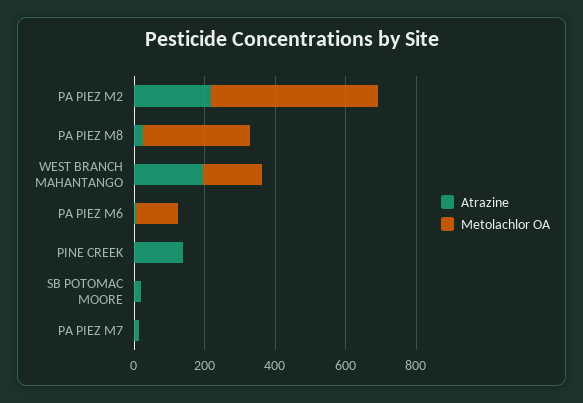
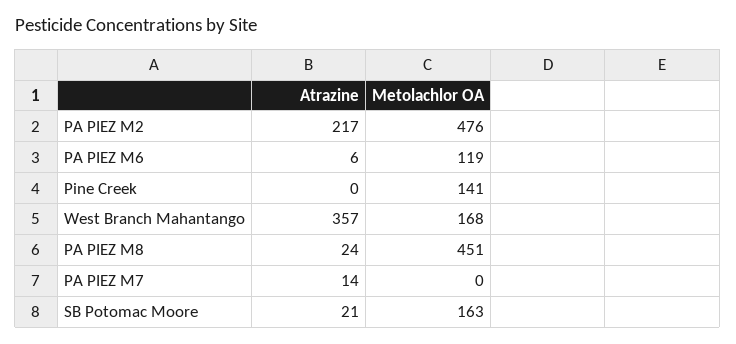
  {
    "Atrazine": {
      "PA PIEZ M2": 217,
      "PA PIEZ M8": 24,
-     "WEST BRANCH MAHANTANGO": 200,
+     "WEST BRANCH MAHANTANGO": 357,
      "PA PIEZ M6": 6,
-     "PINE CREEK": 150,
+     "PINE CREEK": 0,
      "SB POTOMAC MOORE": 21,
      "PA PIEZ M7": 14
    },
    "Metolachlor OA": {
      "PA PIEZ M2": 476,
-     "PA PIEZ M8": 300,
+     "PA PIEZ M8": 451,
      "WEST BRANCH MAHANTANGO": 168,
      "PA PIEZ M6": 119,
-     "PINE CREEK": 0,
+     "PINE CREEK": 141,
-     "SB POTOMAC MOORE": 0,
+     "SB POTOMAC MOORE": 163,
      "PA PIEZ M7": 0
    }
  }

